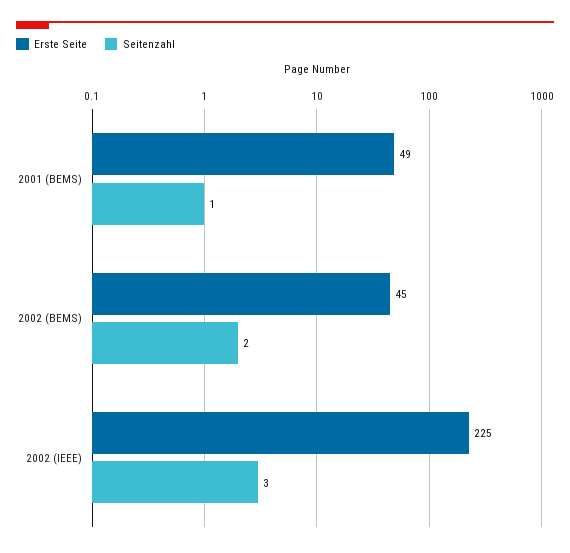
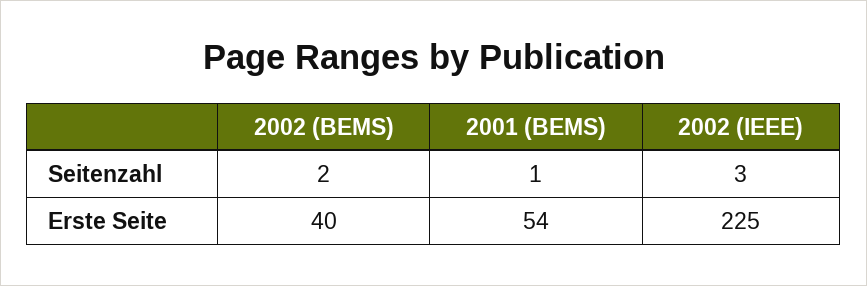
  {
    "Erste Seite": {
-     "2001 (BEMS)": 49,
+     "2001 (BEMS)": 54,
-     "2002 (BEMS)": 45,
+     "2002 (BEMS)": 40,
      "2002 (IEEE)": 225
    },
    "Seitenzahl": {
      "2001 (BEMS)": 1,
      "2002 (BEMS)": 2,
      "2002 (IEEE)": 3
    }
  }

